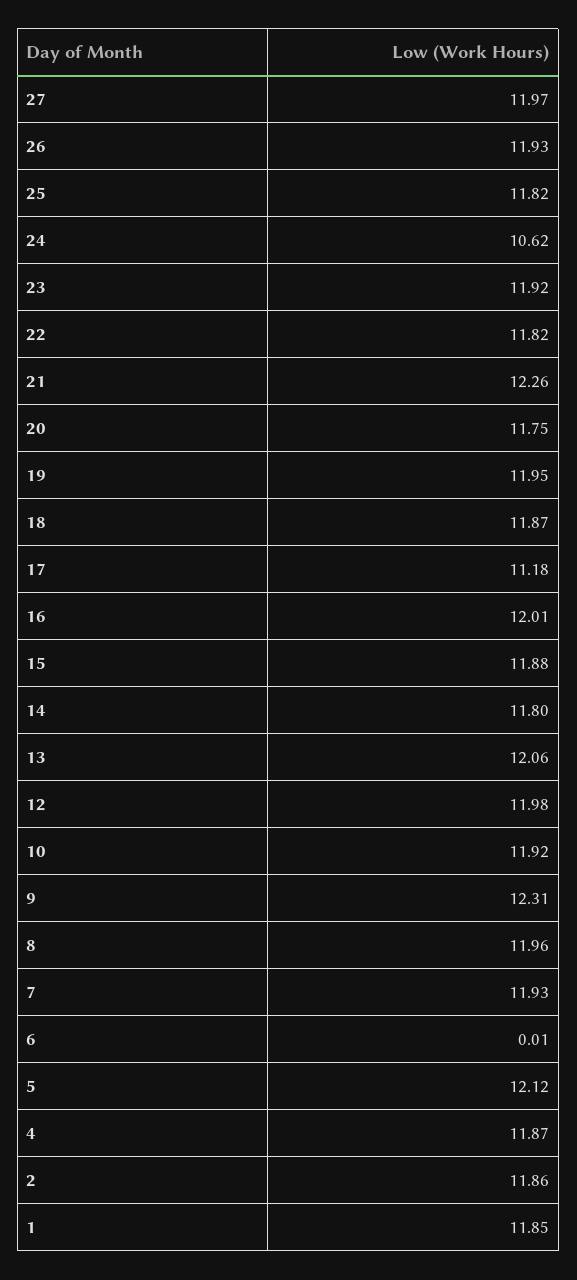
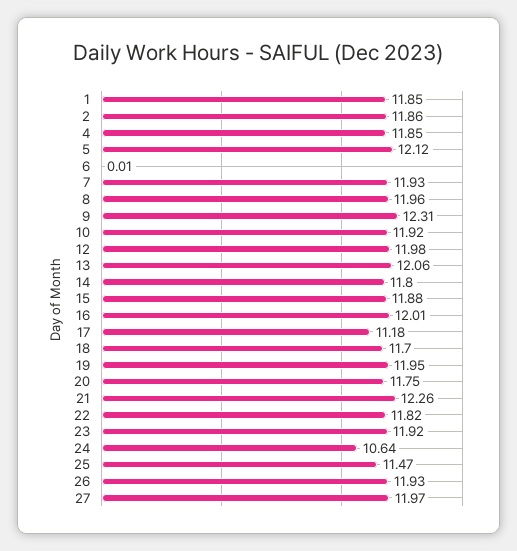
  {
    "27": 11.97,
    "26": 11.93,
-   "25": 11.82,
+   "25": 11.47,
-   "24": 10.62,
+   "24": 10.64,
    "23": 11.92,
    "22": 11.82,
    "21": 12.26,
    "20": 11.75,
    "19": 11.95,
-   "18": 11.87,
+   "18": 11.7,
    "17": 11.18,
    "16": 12.01,
    "15": 11.88,
    "14": 11.8,
    "13": 12.06,
    "12": 11.98,
    "10": 11.92,
    "9": 12.31,
    "8": 11.96,
    "7": 11.93,
    "6": 0.01,
    "5": 12.12,
-   "4": 11.87,
+   "4": 11.85,
    "2": 11.86,
    "1": 11.85
  }

